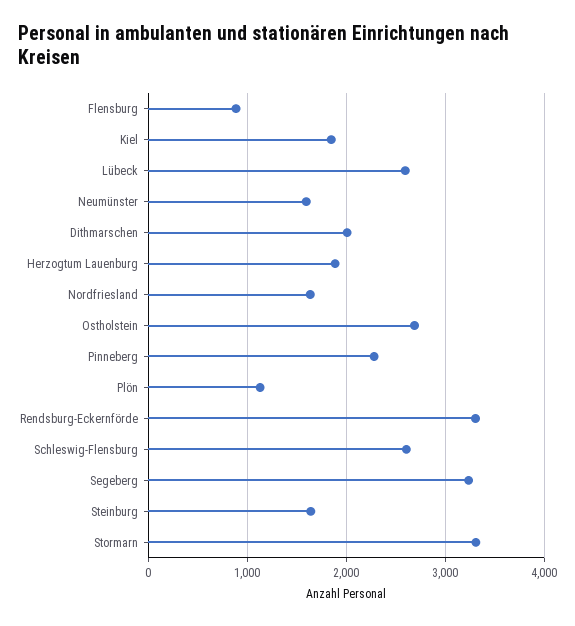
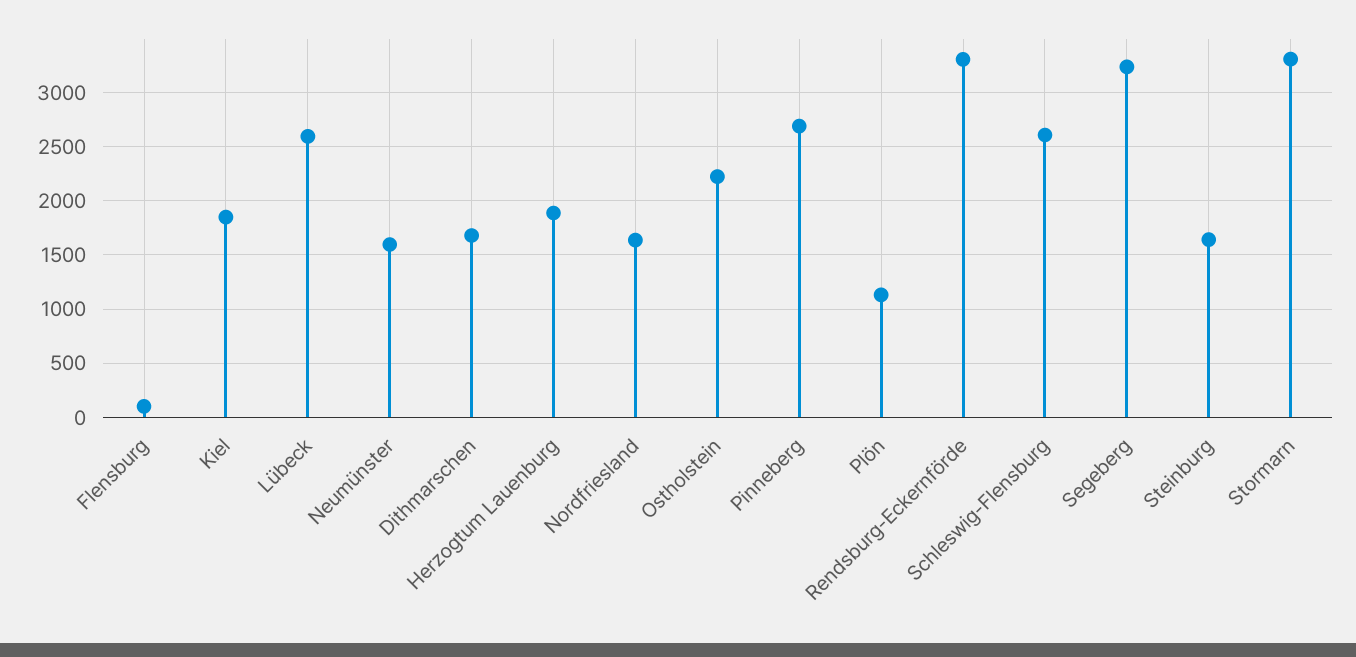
  {
-   "Flensburg": 900,
+   "Flensburg": 100,
    "Kiel": 1800,
    "Lübeck": 2600,
    "Neumünster": 1600,
-   "Dithmarschen": 2000,
+   "Dithmarschen": 1700,
    "Herzogtum Lauenburg": 1900,
    "Nordfriesland": 1600,
-   "Ostholstein": 2700,
+   "Ostholstein": 2200,
-   "Pinneberg": 2300,
+   "Pinneberg": 2700,
    "Plön": 1100,
    "Rendsburg-Eckernförde": 3300,
    "Schleswig-Flensburg": 2600,
    "Segeberg": 3200,
    "Steinburg": 1600,
    "Stormarn": 3300
  }

